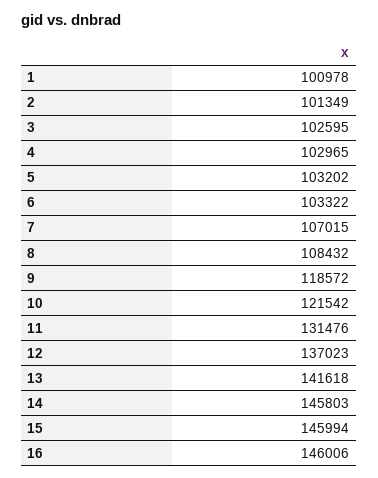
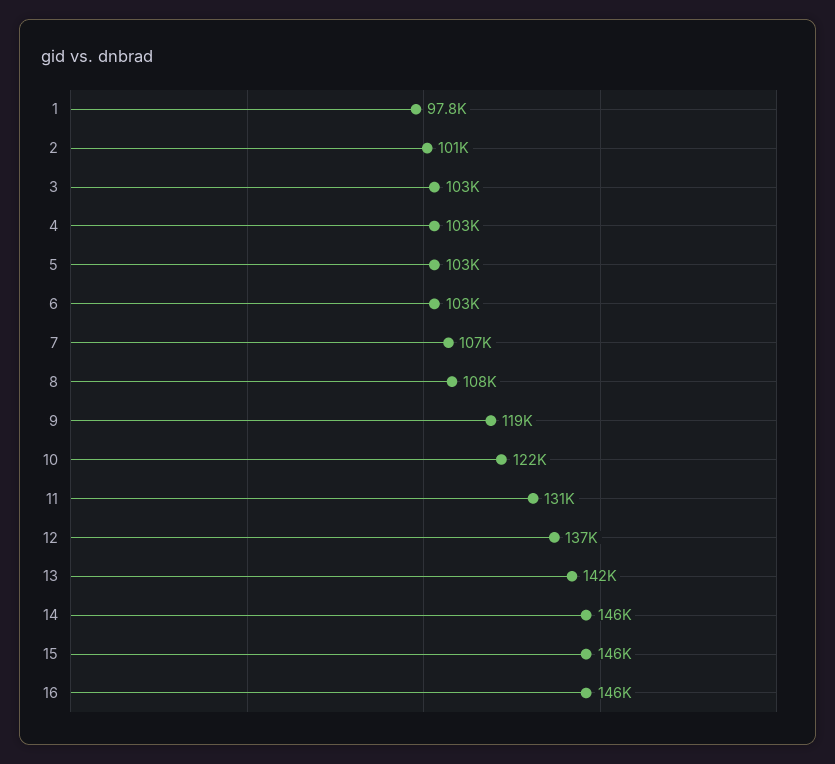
  {
-   "1": 100978,
+   "1": 97800,
    "2": 101349,
    "3": 102595,
    "4": 102965,
    "5": 103202,
    "6": 103322,
    "7": 107015,
    "8": 108432,
    "9": 118572,
    "10": 121542,
    "11": 131476,
    "12": 137023,
    "13": 141618,
    "14": 145803,
    "15": 145994,
    "16": 146006
  }

